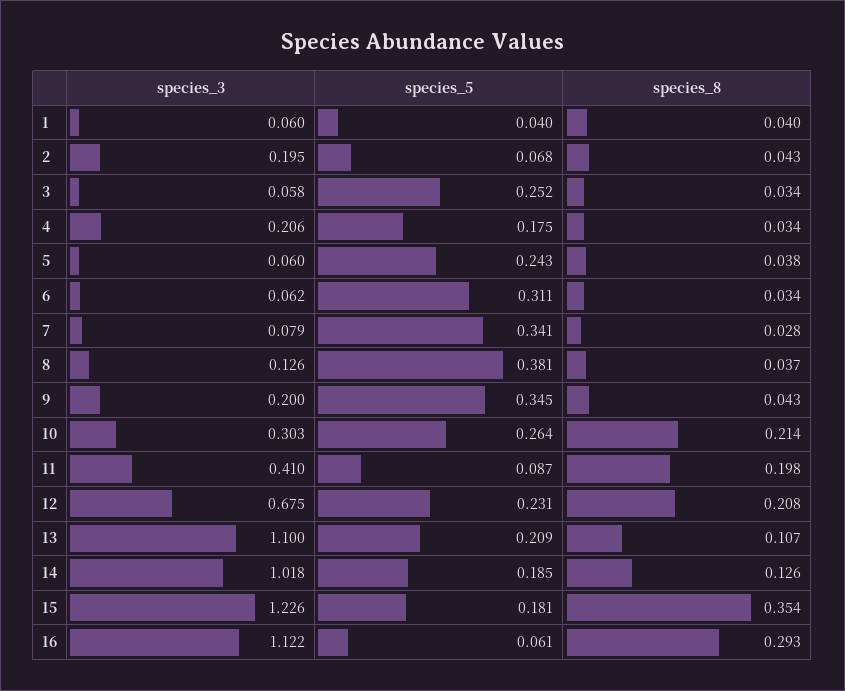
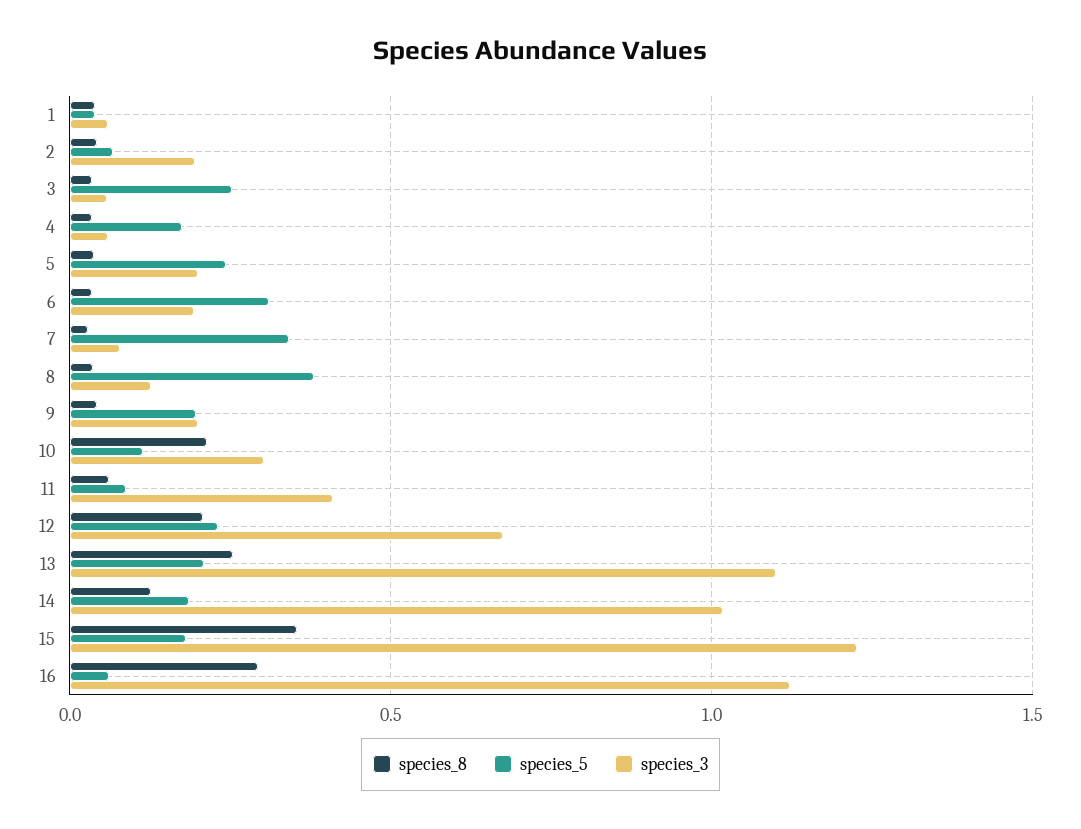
  {
    "species_3": {
      "1": 0.06,
      "2": 0.195,
      "3": 0.058,
-     "4": 0.206,
+     "4": 0.05,
-     "5": 0.06,
+     "5": 0.2,
-     "6": 0.062,
+     "6": 0.2,
      "7": 0.079,
      "8": 0.126,
      "9": 0.2,
      "10": 0.303,
      "11": 0.41,
      "12": 0.675,
      "13": 1.1,
      "14": 1.018,
      "15": 1.226,
      "16": 1.122
    },
    "species_5": {
      "1": 0.04,
      "2": 0.068,
      "3": 0.252,
      "4": 0.175,
      "5": 0.243,
      "6": 0.311,
      "7": 0.341,
      "8": 0.381,
-     "9": 0.345,
+     "9": 0.2,
-     "10": 0.264,
+     "10": 0.1,
      "11": 0.087,
      "12": 0.231,
      "13": 0.209,
      "14": 0.185,
      "15": 0.181,
      "16": 0.061
    },
    "species_8": {
      "1": 0.04,
      "2": 0.043,
      "3": 0.034,
      "4": 0.034,
      "5": 0.038,
      "6": 0.034,
      "7": 0.028,
      "8": 0.037,
      "9": 0.043,
      "10": 0.214,
-     "11": 0.198,
+     "11": 0.05,
      "12": 0.208,
-     "13": 0.107,
+     "13": 0.25,
      "14": 0.126,
      "15": 0.354,
      "16": 0.293
    }
  }

